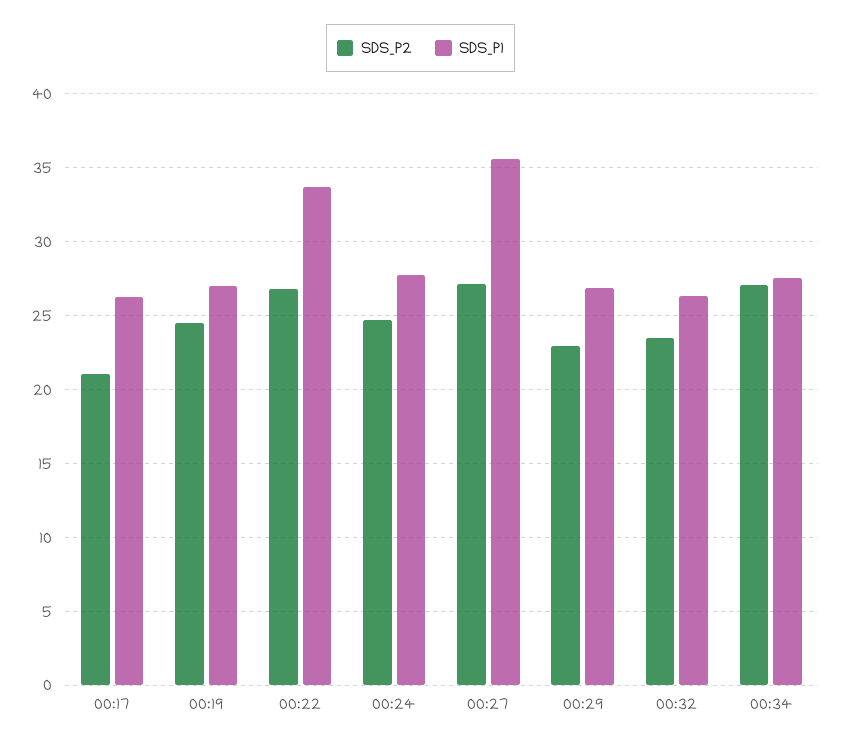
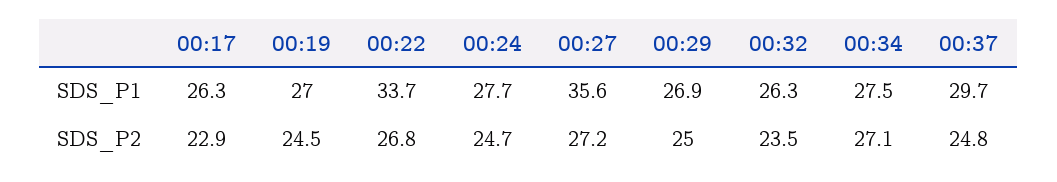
  {
    "SDS_P2": {
-     "00:17": 21,
+     "00:17": 22.9,
      "00:19": 24.5,
      "00:22": 26.8,
      "00:24": 24.7,
      "00:27": 27.2,
-     "00:29": 23,
+     "00:29": 25,
      "00:32": 23.5,
-     "00:34": 27.1
+     "00:34": 27.1,
+     "00:37": 24.8
    },
    "SDS_P1": {
      "00:17": 26.3,
      "00:19": 27,
      "00:22": 33.7,
      "00:24": 27.7,
      "00:27": 35.6,
      "00:29": 26.9,
      "00:32": 26.3,
-     "00:34": 27.5
+     "00:34": 27.5,
+     "00:37": 29.7
    }
  }

